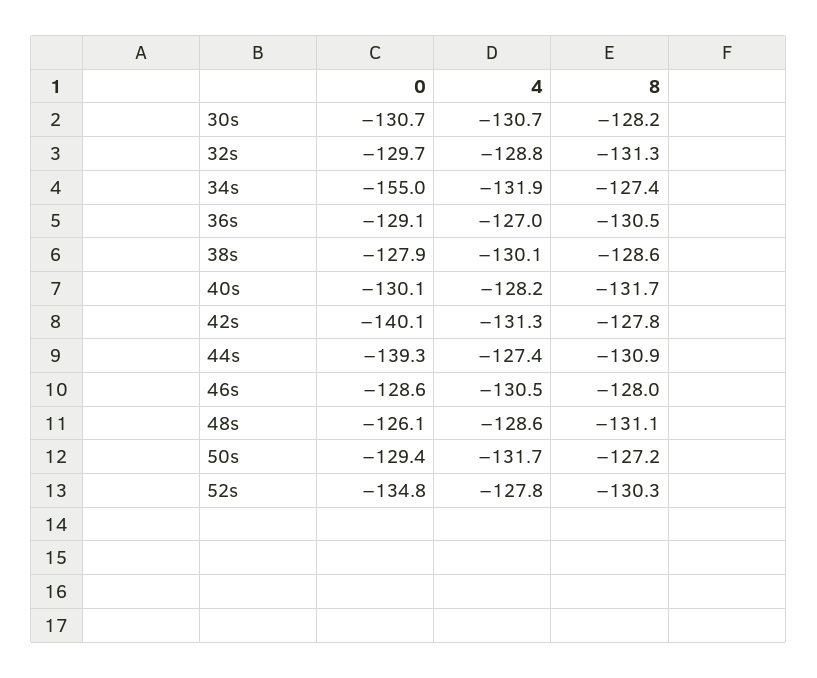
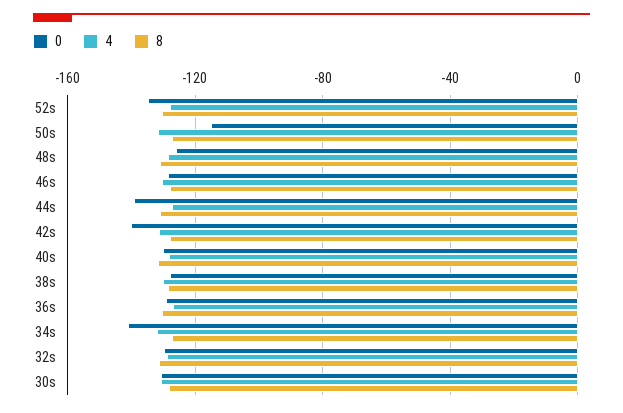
  {
    "0": {
      "30s": -130.7,
      "32s": -129.7,
-     "34s": -155,
+     "34s": -140,
      "36s": -129.1,
      "38s": -127.9,
      "40s": -130.1,
      "42s": -140.1,
      "44s": -139.3,
      "46s": -128.6,
      "48s": -126.1,
-     "50s": -129.4,
+     "50s": -115,
      "52s": -134.8
    },
    "4": {
      "30s": -130.7,
      "32s": -128.8,
      "34s": -131.9,
      "36s": -127,
      "38s": -130.1,
      "40s": -128.2,
      "42s": -131.3,
      "44s": -127.4,
      "46s": -130.5,
      "48s": -128.6,
      "50s": -131.7,
      "52s": -127.8
    },
    "8": {
      "30s": -128.2,
      "32s": -131.3,
      "34s": -127.4,
      "36s": -130.5,
      "38s": -128.6,
      "40s": -131.7,
      "42s": -127.8,
      "44s": -130.9,
      "46s": -128,
      "48s": -131.1,
      "50s": -127.2,
      "52s": -130.3
    }
  }

